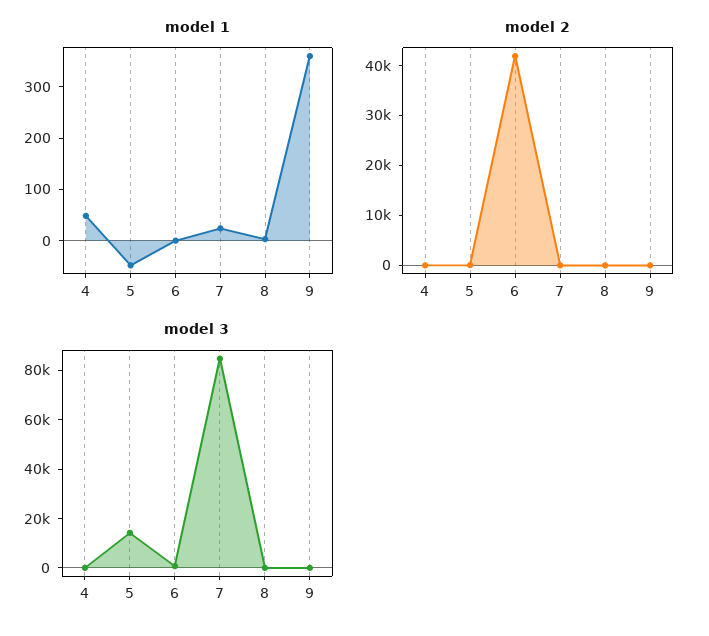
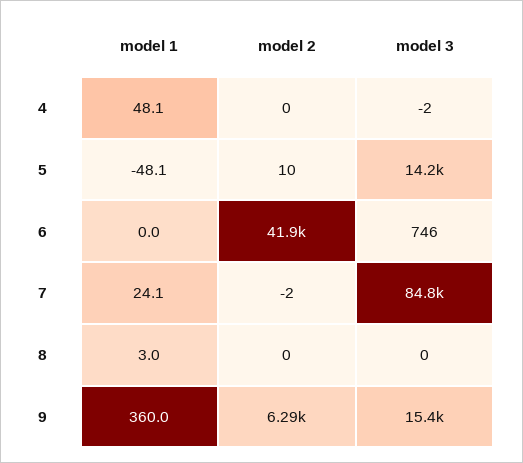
  {
    "model 1": {
      "4": 48.1,
      "5": -48.1,
      "6": 0,
      "7": 24.1,
      "8": 3,
      "9": 360
    },
    "model 2": {
      "4": 0,
      "5": 10,
      "6": 41900,
      "7": -2,
      "8": 0,
-     "9": 0
+     "9": 6290
    },
    "model 3": {
      "4": -2,
      "5": 14200,
      "6": 746,
      "7": 84800,
      "8": 0,
-     "9": 0
+     "9": 15400
    }
  }

